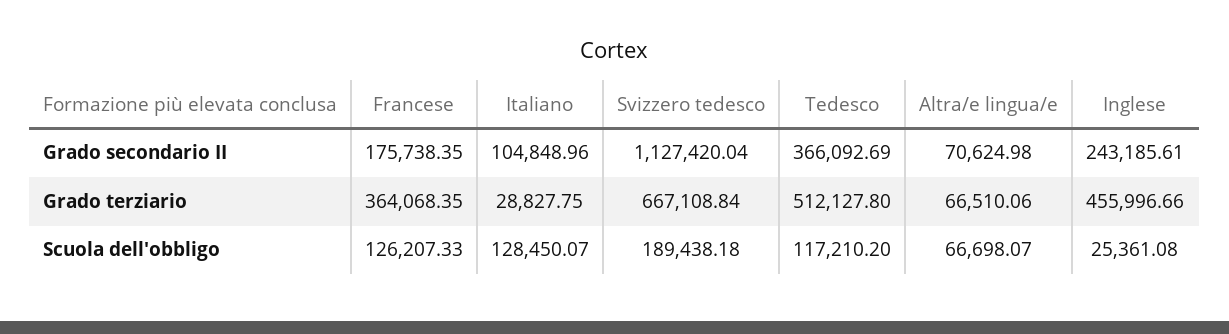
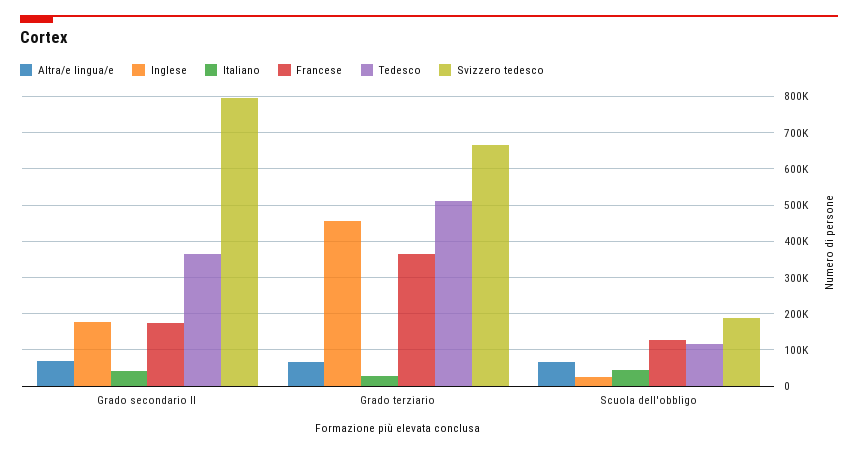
  {
    "Francese": {
      "Grado secondario II": 175738.35,
      "Grado terziario": 364068.35,
      "Scuola dell'obbligo": 126207.33
    },
    "Italiano": {
-     "Grado secondario II": 104848.96,
+     "Grado secondario II": 40000,
      "Grado terziario": 28827.75,
-     "Scuola dell'obbligo": 128450.07
+     "Scuola dell'obbligo": 40000
    },
    "Svizzero tedesco": {
-     "Grado secondario II": 1127420.04,
+     "Grado secondario II": 800000,
      "Grado terziario": 667108.84,
      "Scuola dell'obbligo": 189438.18
    },
    "Tedesco": {
      "Grado secondario II": 366092.69,
      "Grado terziario": 512127.8,
      "Scuola dell'obbligo": 117210.2
    },
    "Altra/e lingua/e": {
      "Grado secondario II": 70624.98,
      "Grado terziario": 66510.06,
      "Scuola dell'obbligo": 66698.07
    },
    "Inglese": {
-     "Grado secondario II": 243185.61,
+     "Grado secondario II": 180000,
      "Grado terziario": 455996.66,
      "Scuola dell'obbligo": 25361.08
    }
  }

